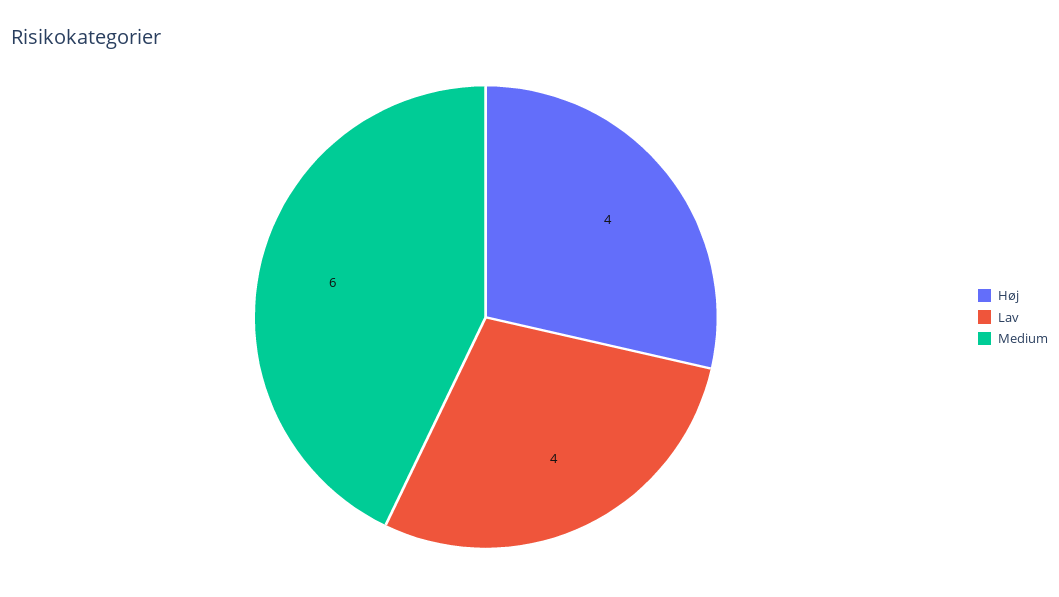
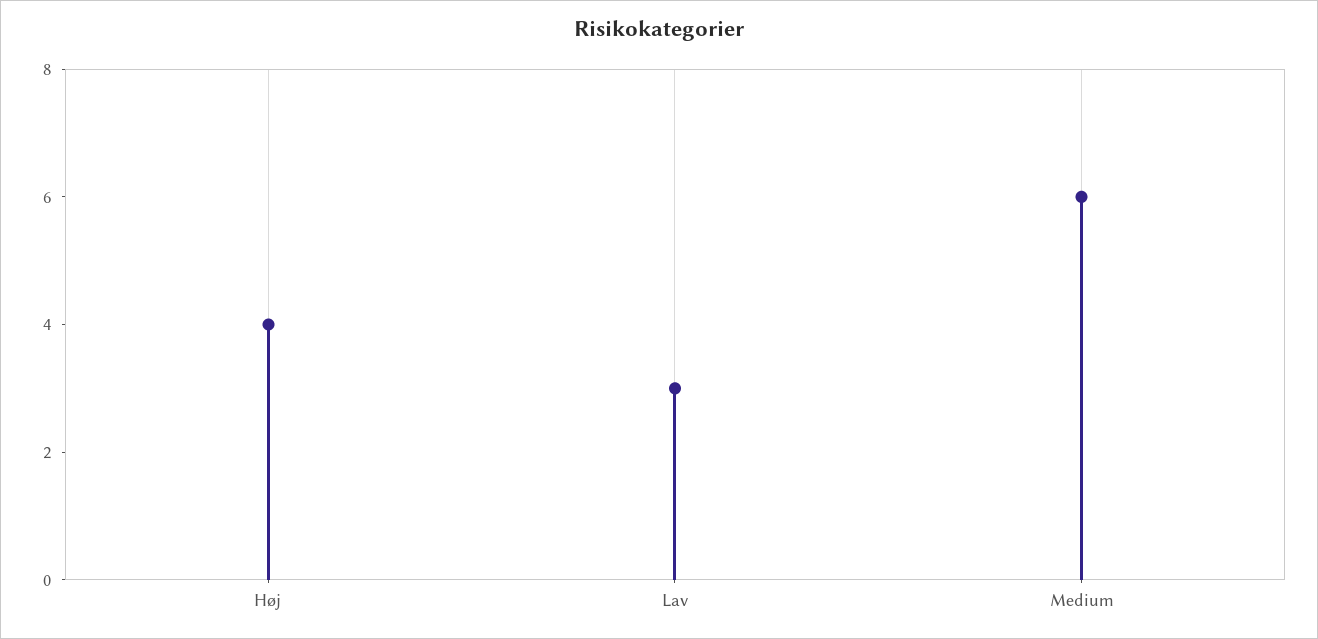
  {
    "Høj": 4,
-   "Lav": 4,
+   "Lav": 3,
    "Medium": 6
  }

